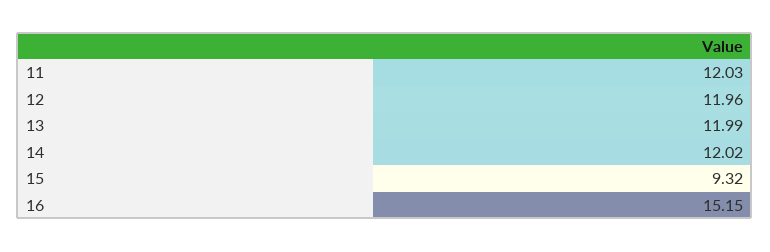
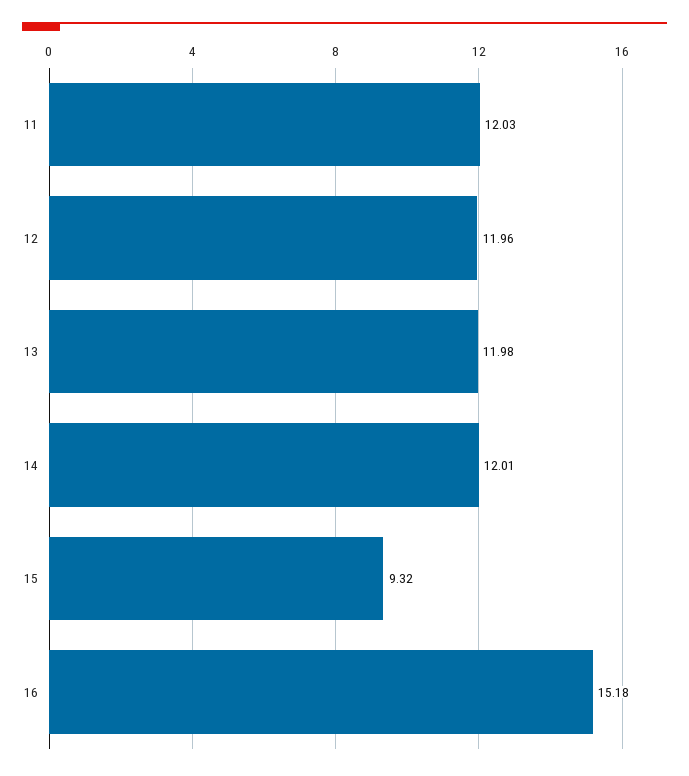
  {
    "11": 12.03,
    "12": 11.96,
-   "13": 11.99,
+   "13": 11.98,
-   "14": 12.02,
+   "14": 12.01,
    "15": 9.32,
-   "16": 15.15
+   "16": 15.18
  }

